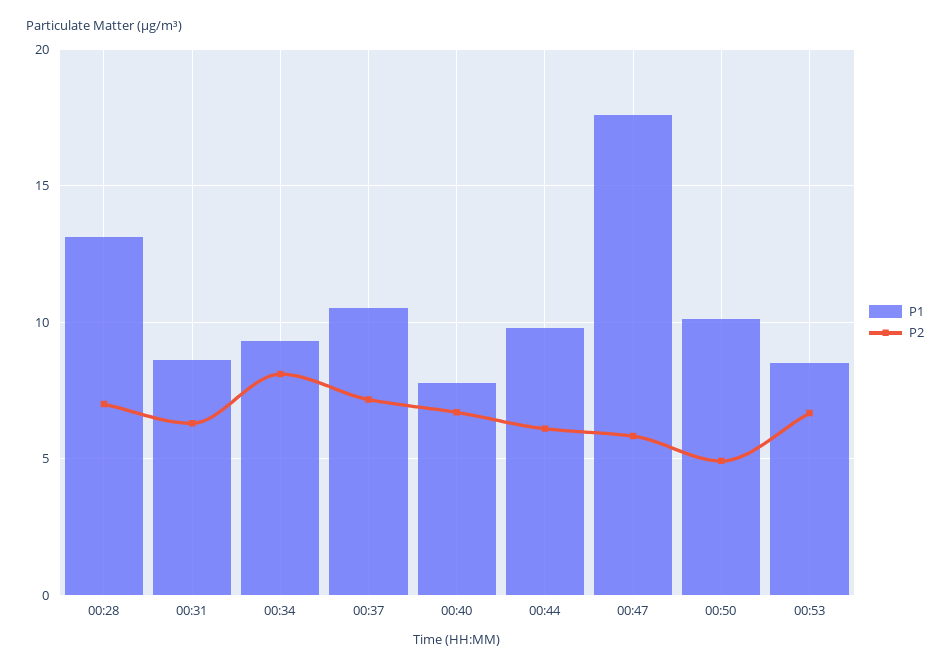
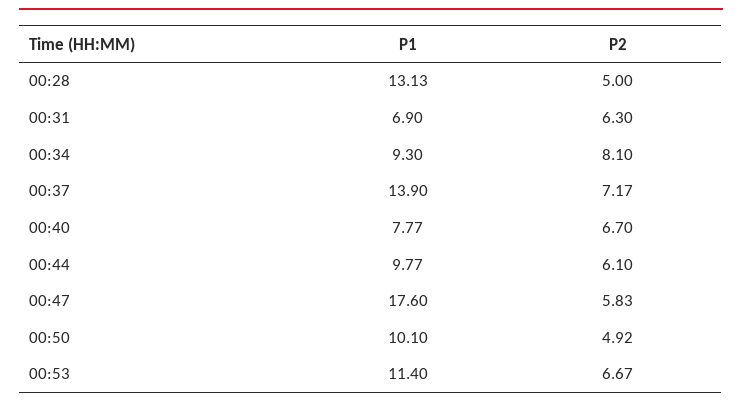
  {
    "P1": {
      "00:28": 13.13,
-     "00:31": 8.5,
+     "00:31": 6.9,
      "00:34": 9.3,
-     "00:37": 10.5,
+     "00:37": 13.9,
      "00:40": 7.77,
      "00:44": 9.77,
      "00:47": 17.6,
      "00:50": 10.1,
-     "00:53": 8.5
+     "00:53": 11.4
    },
    "P2": {
-     "00:28": 7,
+     "00:28": 5,
      "00:31": 6.3,
      "00:34": 8.1,
      "00:37": 7.17,
      "00:40": 6.7,
      "00:44": 6.1,
      "00:47": 5.83,
      "00:50": 4.92,
      "00:53": 6.67
    }
  }

